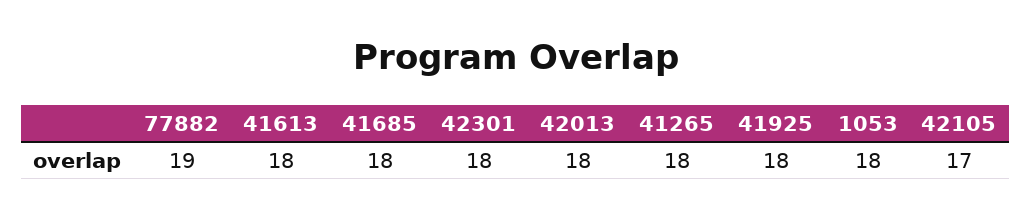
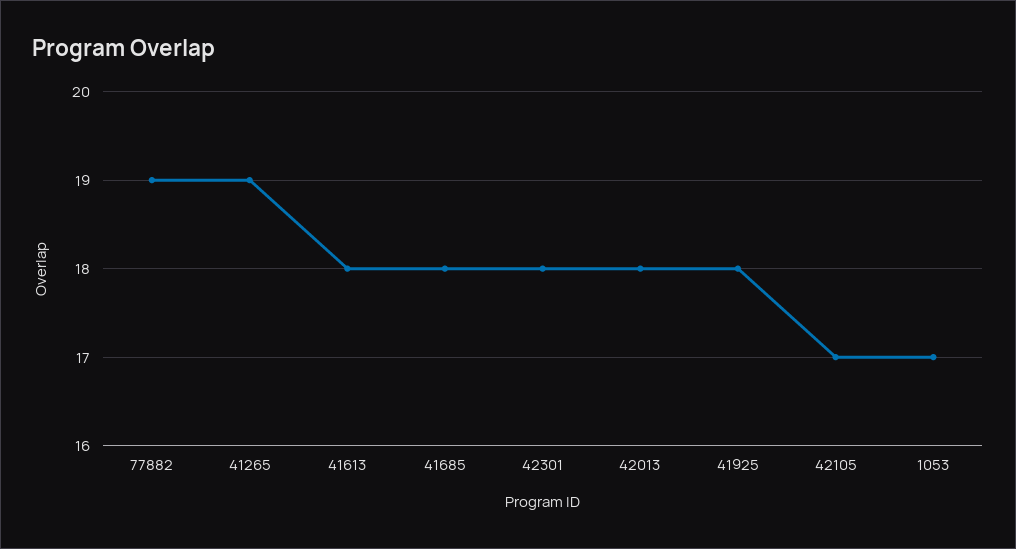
  {
    "77882": 19,
    "41613": 18,
    "41685": 18,
    "42301": 18,
    "42013": 18,
-   "41265": 18,
+   "41265": 19,
    "41925": 18,
-   "1053": 18,
+   "1053": 17,
    "42105": 17
  }

